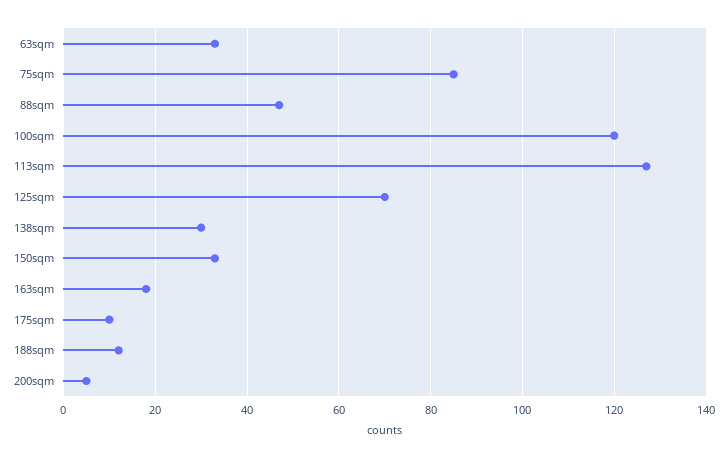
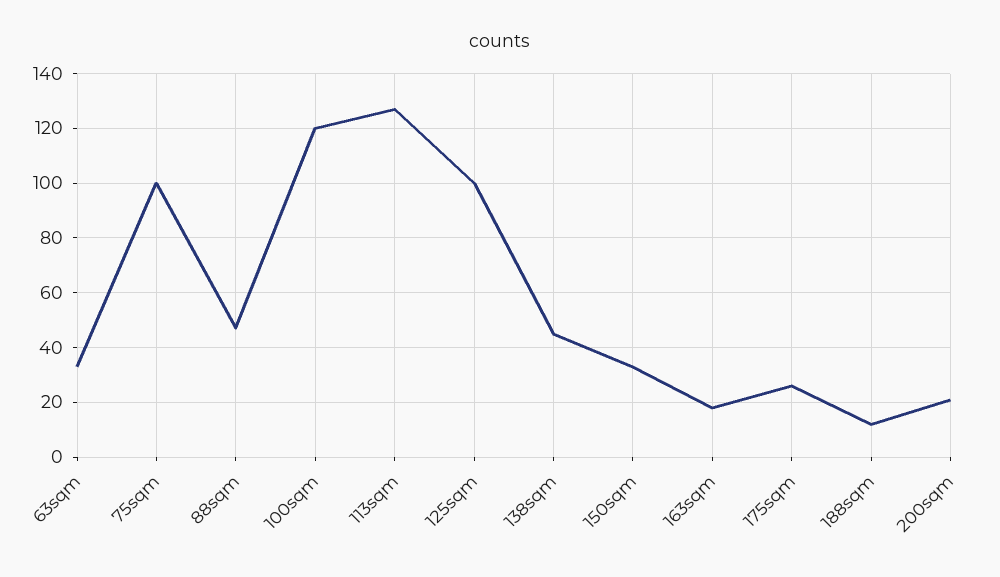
  {
    "63sqm": 35,
-   "75sqm": 85,
+   "75sqm": 100,
    "88sqm": 45,
    "100sqm": 120,
    "113sqm": 125,
-   "125sqm": 70,
+   "125sqm": 100,
-   "138sqm": 30,
+   "138sqm": 45,
    "150sqm": 35,
    "163sqm": 20,
-   "175sqm": 10,
+   "175sqm": 25,
    "188sqm": 10,
-   "200sqm": 5
+   "200sqm": 20
  }

